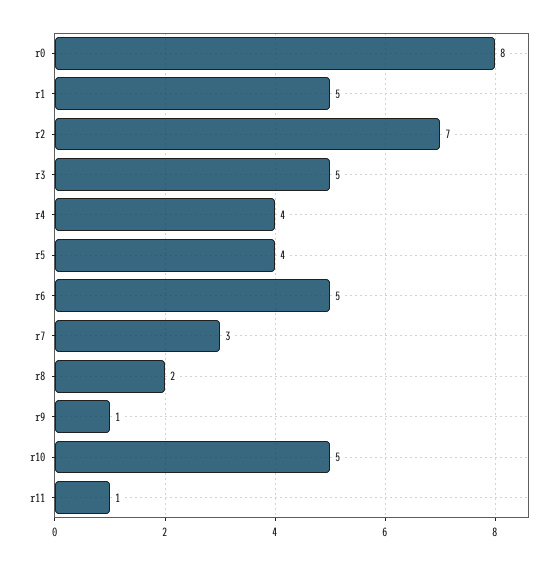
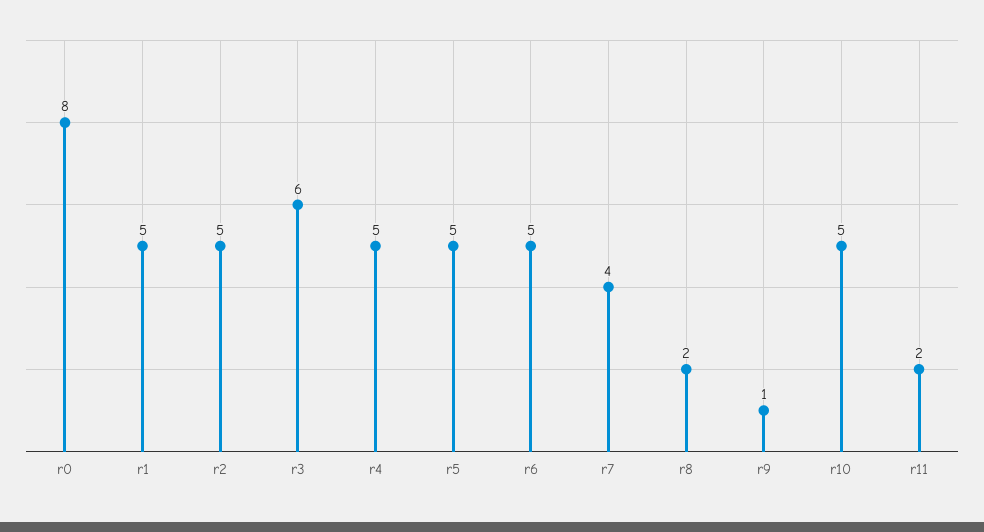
  {
    "r0": 8,
    "r1": 5,
-   "r2": 7,
+   "r2": 5,
-   "r3": 5,
+   "r3": 6,
-   "r4": 4,
+   "r4": 5,
-   "r5": 4,
+   "r5": 5,
    "r6": 5,
-   "r7": 3,
+   "r7": 4,
    "r8": 2,
    "r9": 1,
    "r10": 5,
-   "r11": 1
+   "r11": 2
  }

